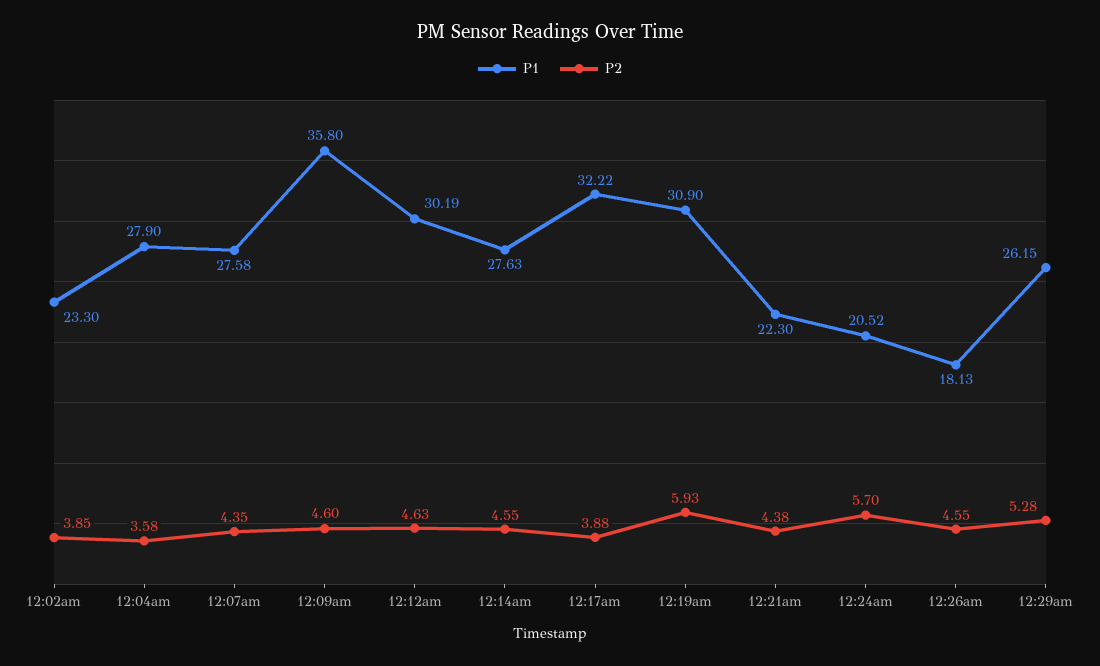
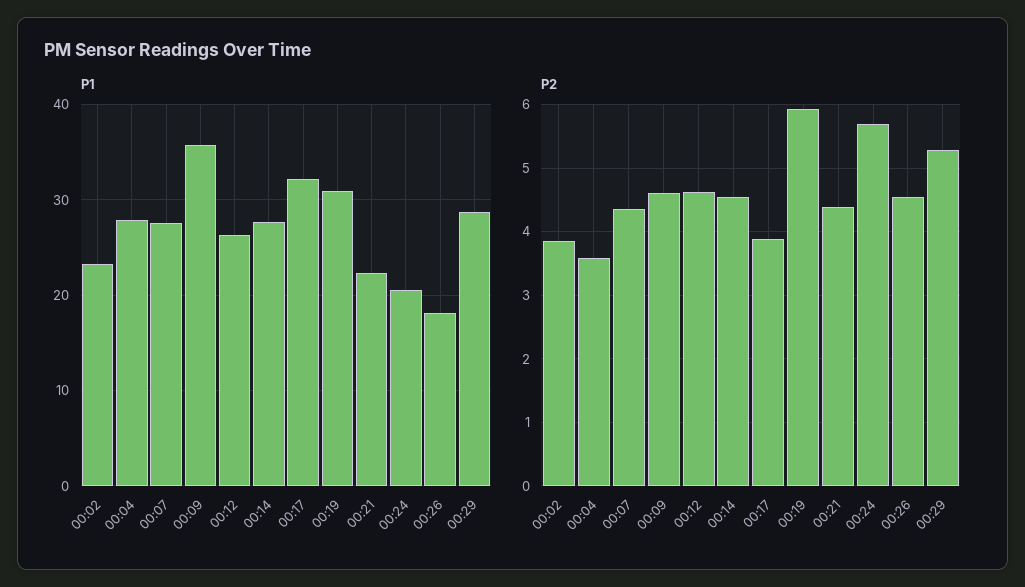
  {
    "P1": {
      "12:02am": 23.3,
      "12:04am": 27.9,
      "12:07am": 27.58,
      "12:09am": 35.8,
-     "12:12am": 30.19,
+     "12:12am": 26,
      "12:14am": 27.63,
      "12:17am": 32.22,
      "12:19am": 30.9,
      "12:21am": 22.3,
      "12:24am": 20.52,
      "12:26am": 18.13,
-     "12:29am": 26.15
+     "12:29am": 29
    },
    "P2": {
      "12:02am": 3.85,
      "12:04am": 3.58,
      "12:07am": 4.35,
      "12:09am": 4.6,
      "12:12am": 4.63,
      "12:14am": 4.55,
      "12:17am": 3.88,
      "12:19am": 5.93,
      "12:21am": 4.38,
      "12:24am": 5.7,
      "12:26am": 4.55,
      "12:29am": 5.28
    }
  }

